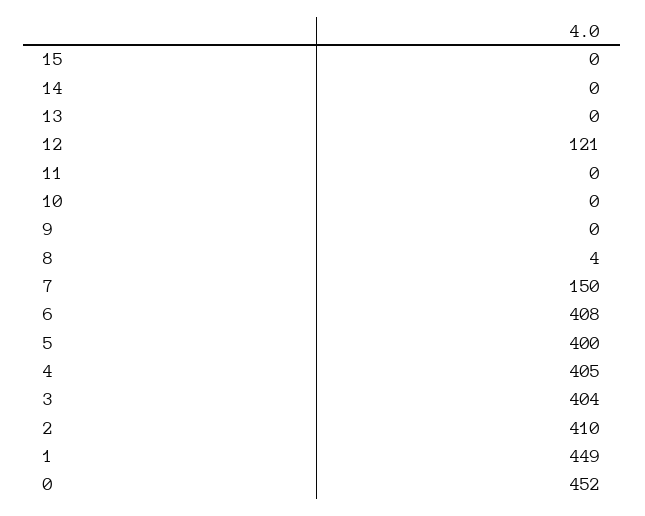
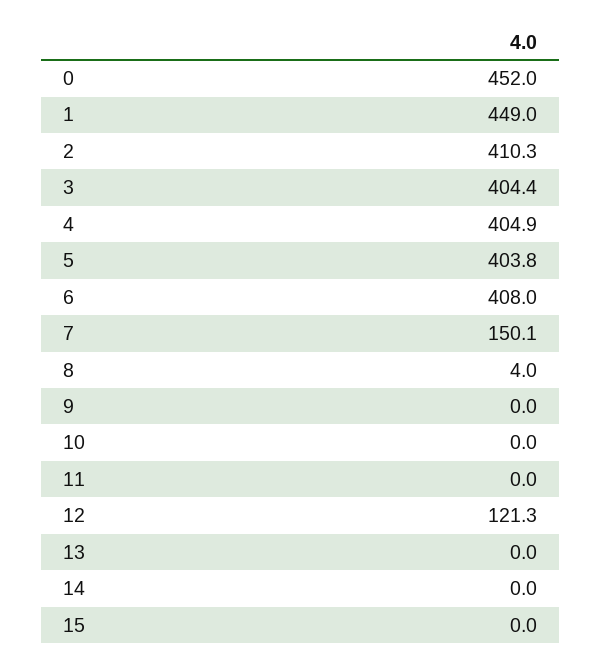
  {
    "15": 0,
    "14": 0,
    "13": 0,
    "12": 121.3,
    "11": 0,
    "10": 0,
    "9": 0,
    "8": 4,
    "7": 150.1,
    "6": 408,
-   "5": 400,
+   "5": 403.8,
    "4": 404.9,
    "3": 404.4,
    "2": 410.3,
    "1": 449,
    "0": 452
  }

